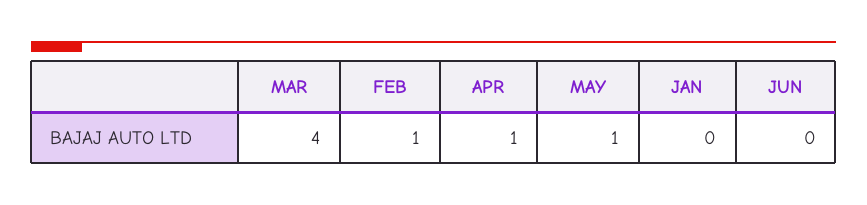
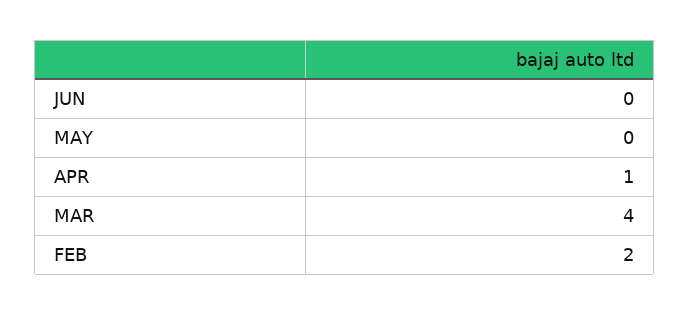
  {
    "MAR": 4,
-   "FEB": 1,
+   "FEB": 2,
    "APR": 1,
-   "MAY": 1,
+   "MAY": 0,
-   "JAN": 0,
    "JUN": 0
  }

